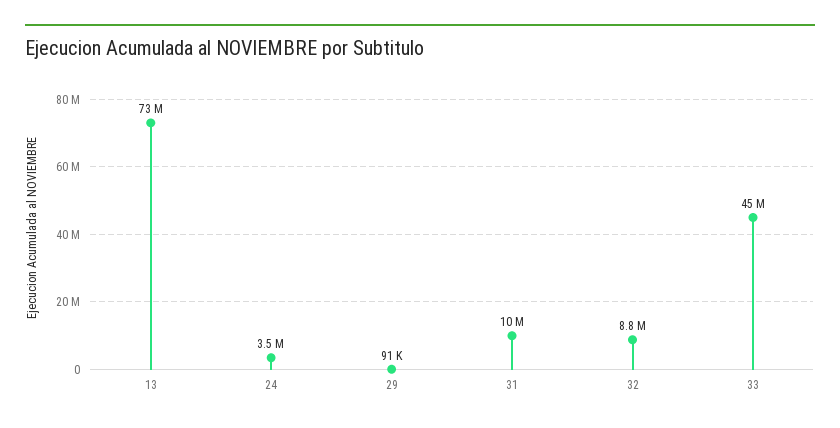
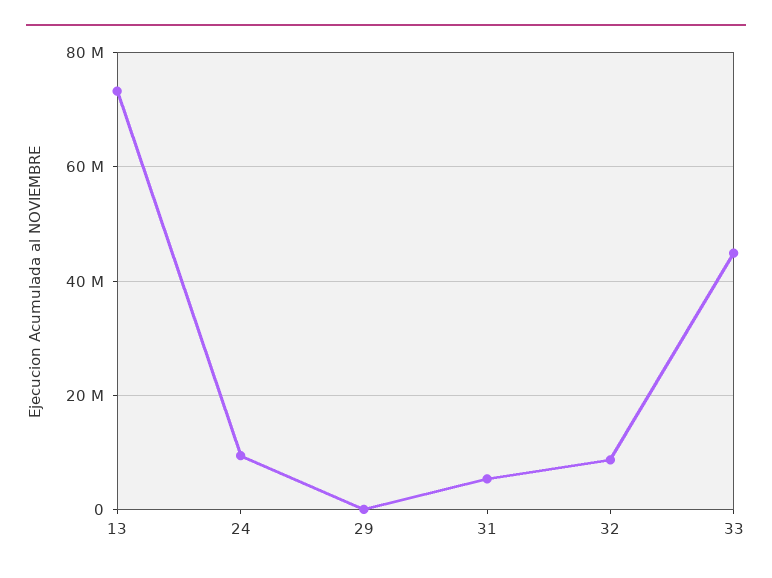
  {
    "13": 73000000,
-   "24": 3500000,
+   "24": 10000000,
    "29": 91000,
-   "31": 10000000,
+   "31": 6000000,
    "32": 8800000,
    "33": 45000000
  }

